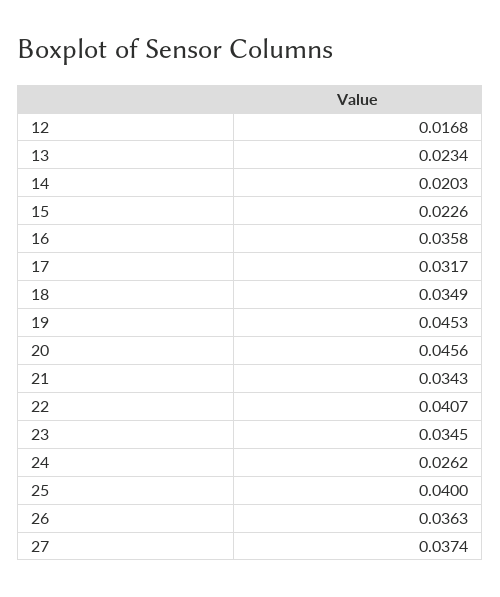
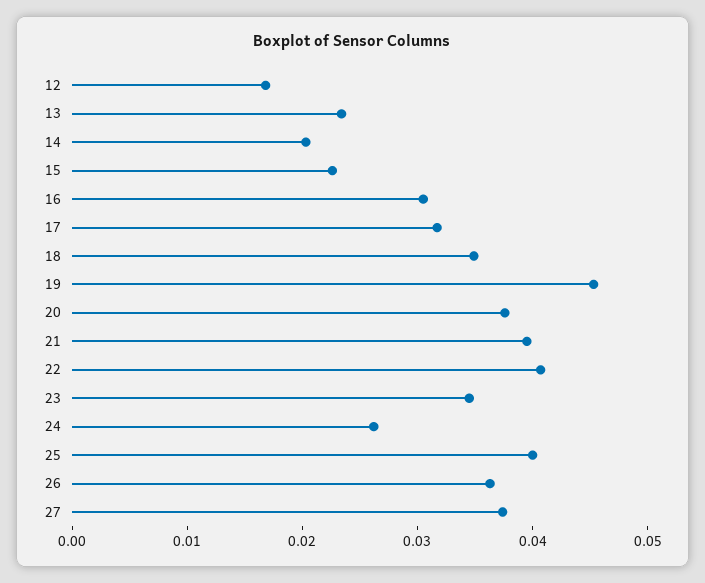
  {
    "12": 0.0168,
    "13": 0.0234,
    "14": 0.0203,
    "15": 0.0226,
-   "16": 0.0358,
+   "16": 0.03,
    "17": 0.0317,
    "18": 0.0349,
    "19": 0.0453,
-   "20": 0.0456,
+   "20": 0.038,
-   "21": 0.0343,
+   "21": 0.04,
    "22": 0.0407,
    "23": 0.0345,
    "24": 0.0262,
    "25": 0.04,
    "26": 0.0363,
    "27": 0.0374
  }

